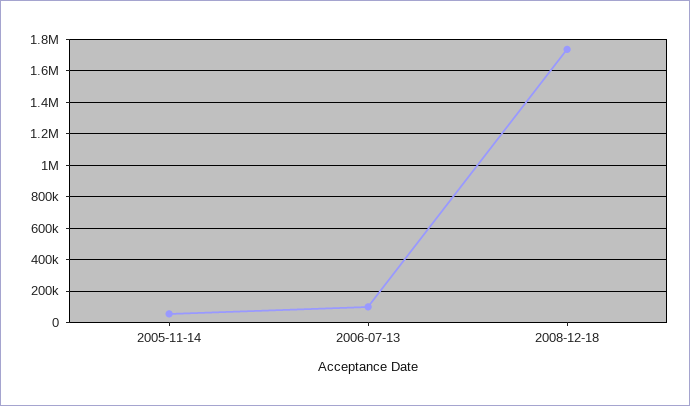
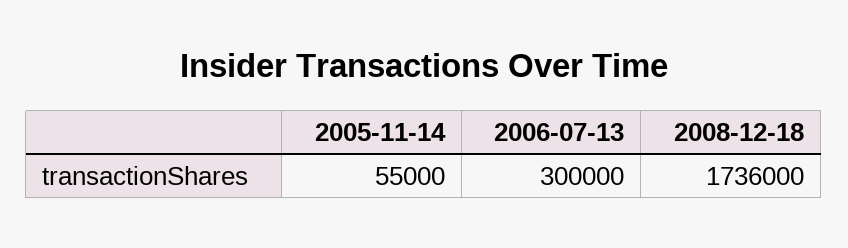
  {
    "2005-11-14": 55000,
-   "2006-07-13": 100000,
+   "2006-07-13": 300000,
    "2008-12-18": 1736000
  }

